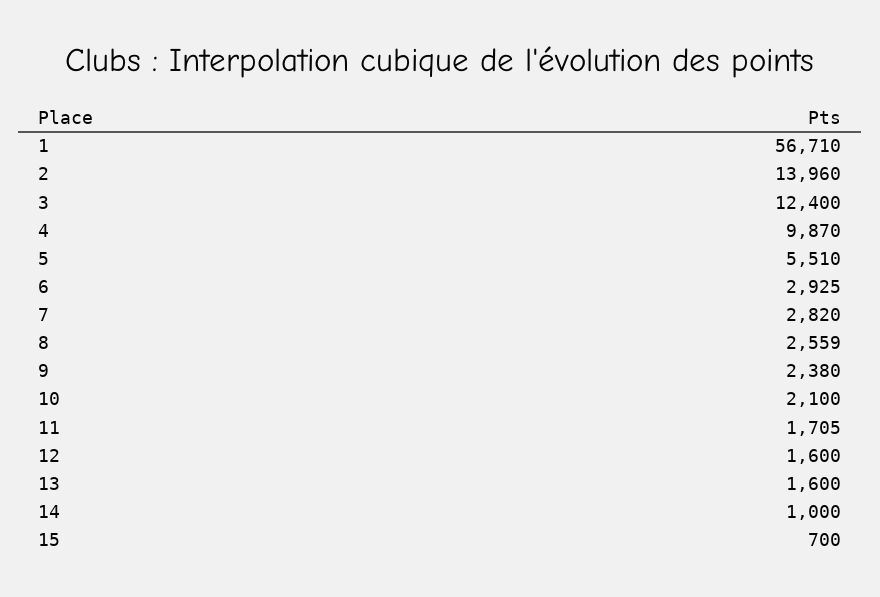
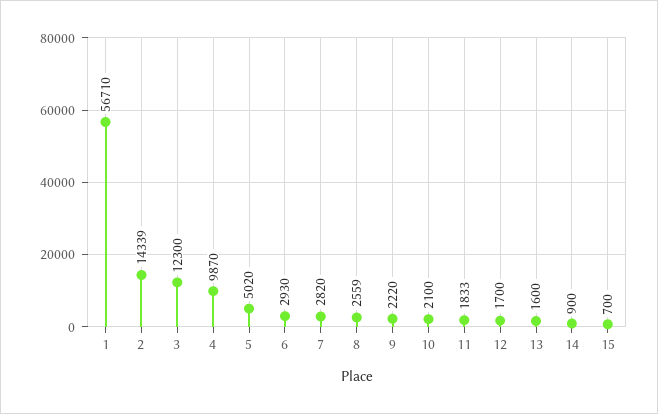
  {
    "1": 56710,
-   "2": 13960,
+   "2": 14339,
-   "3": 12400,
+   "3": 12300,
    "4": 9870,
-   "5": 5510,
+   "5": 5020,
-   "6": 2925,
+   "6": 2930,
    "7": 2820,
    "8": 2559,
-   "9": 2380,
+   "9": 2220,
    "10": 2100,
-   "11": 1705,
+   "11": 1833,
-   "12": 1600,
+   "12": 1700,
    "13": 1600,
-   "14": 1000,
+   "14": 900,
    "15": 700
  }

